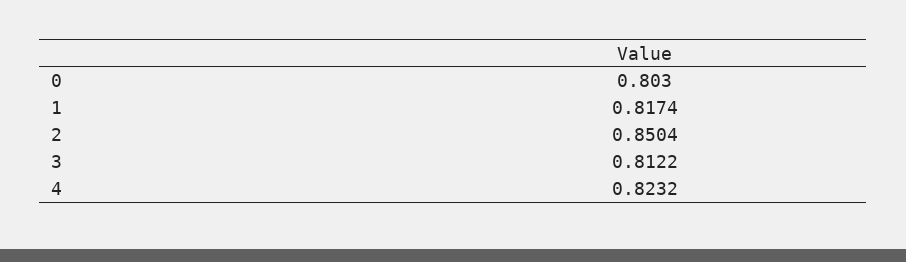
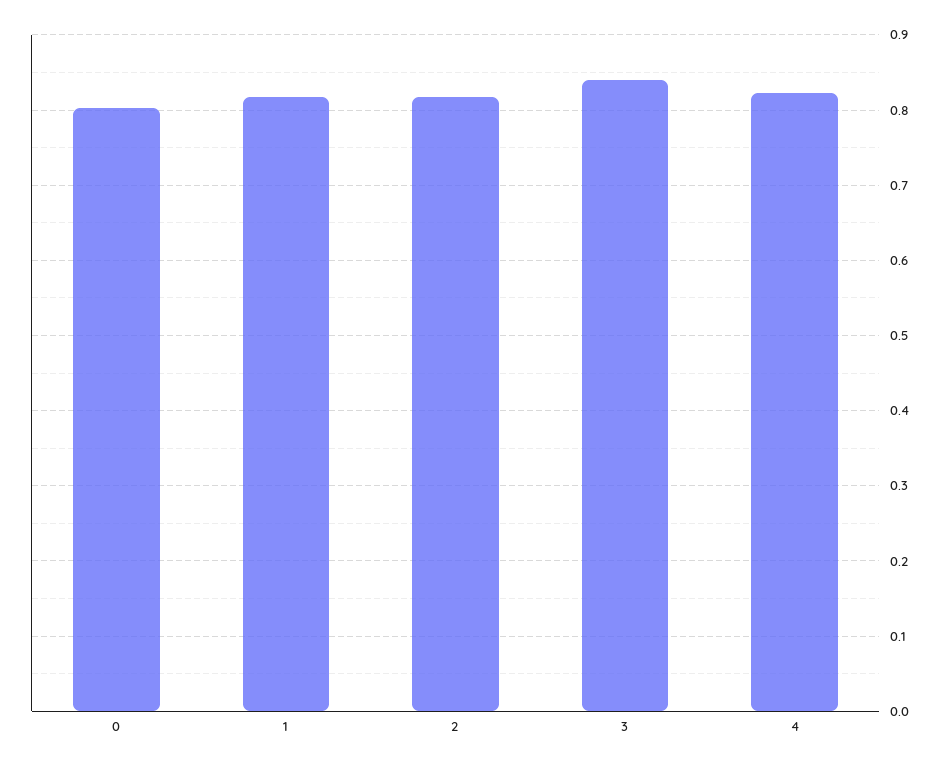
  {
    "0": 0.803,
    "1": 0.8174,
-   "2": 0.8504,
+   "2": 0.82,
-   "3": 0.8122,
+   "3": 0.84,
    "4": 0.8232
  }

